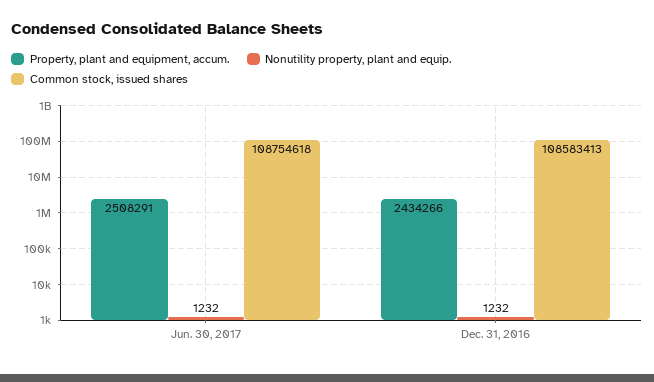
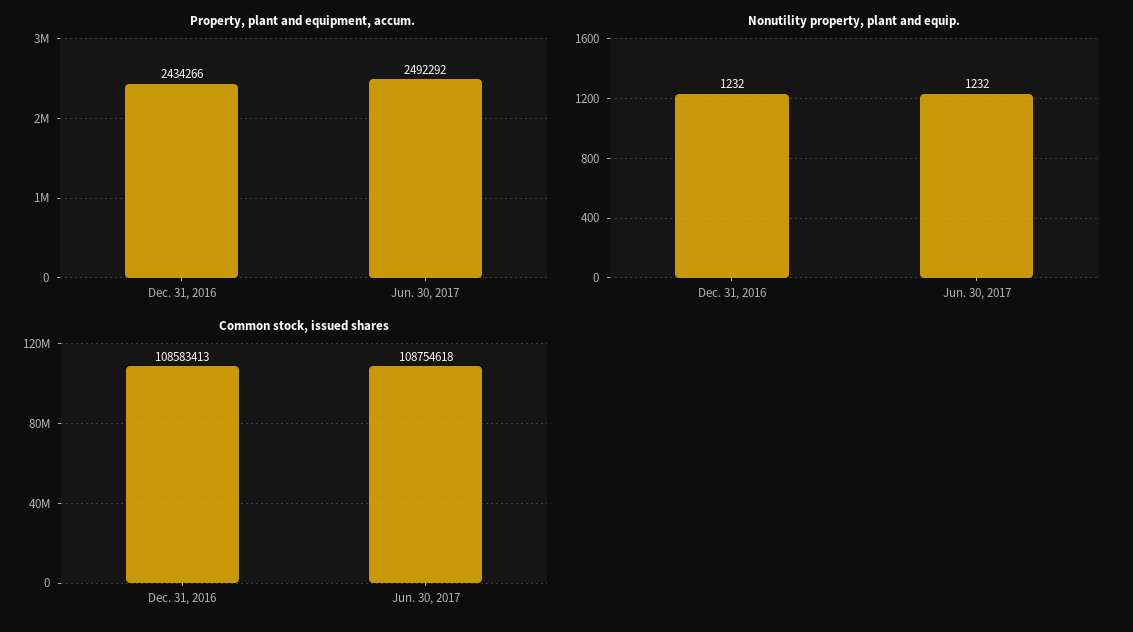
  {
    "Property, plant and equipment, accum.": {
-     "Jun. 30, 2017": 2508291,
+     "Jun. 30, 2017": 2492292,
      "Dec. 31, 2016": 2434266
    },
    "Nonutility property, plant and equip.": {
      "Jun. 30, 2017": 1232,
      "Dec. 31, 2016": 1232
    },
    "Common stock, issued shares": {
      "Jun. 30, 2017": 108754618,
      "Dec. 31, 2016": 108583413
    }
  }

